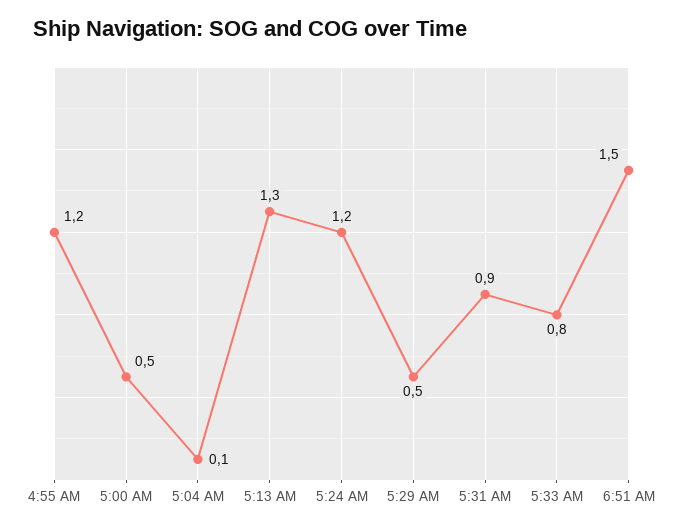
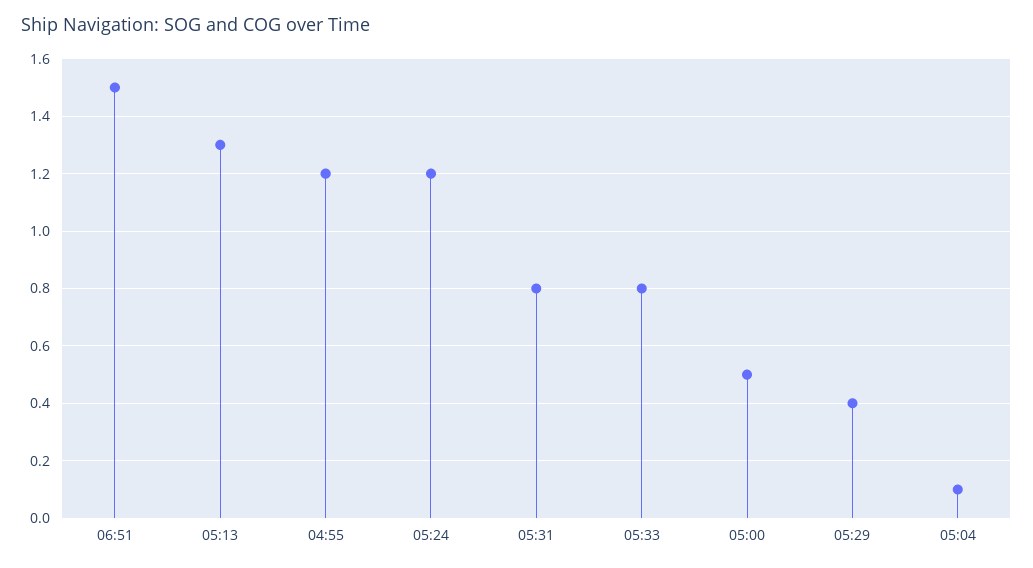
  {
    "4:55 AM": 1.2,
    "5:00 AM": 0.5,
    "5:04 AM": 0.1,
    "5:13 AM": 1.3,
    "5:24 AM": 1.2,
-   "5:29 AM": 0.5,
+   "5:29 AM": 0.4,
-   "5:31 AM": 0.9,
+   "5:31 AM": 0.8,
    "5:33 AM": 0.8,
    "6:51 AM": 1.5
  }

